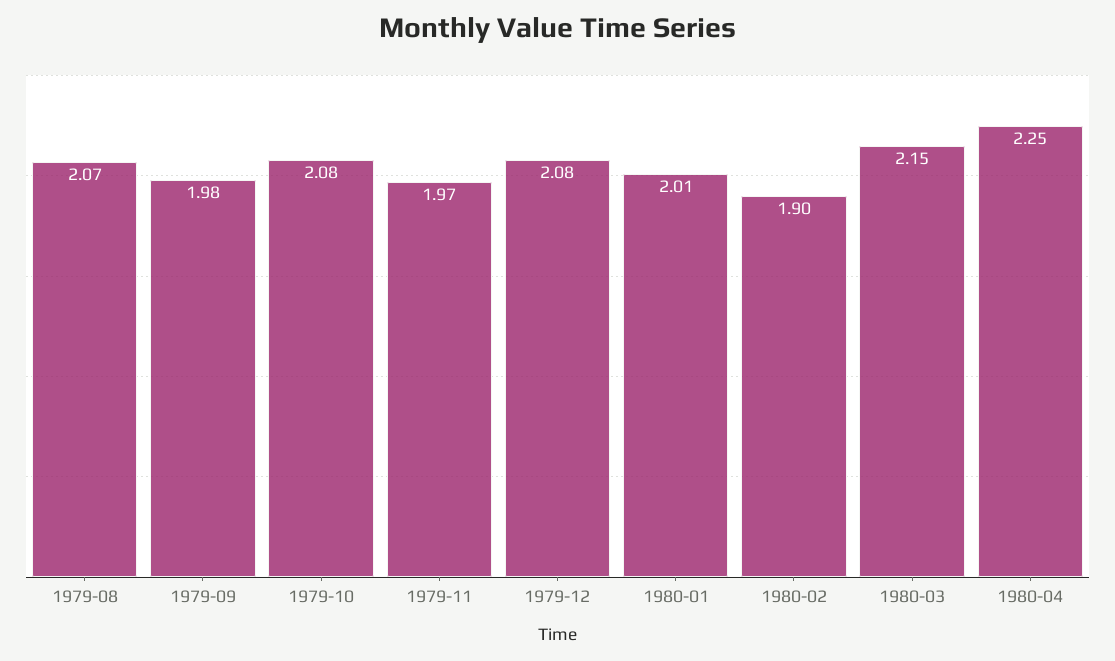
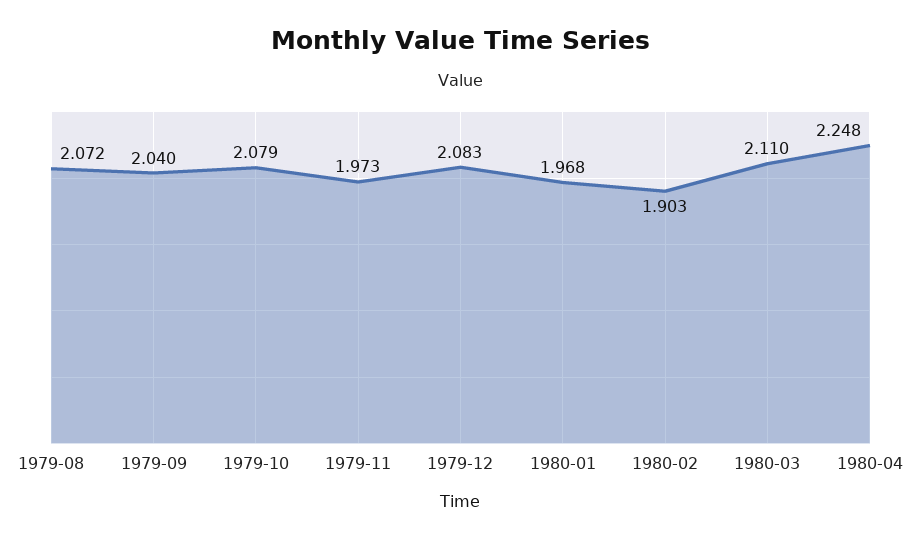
  {
    "1979-08": 2.072,
-   "1979-09": 1.98,
+   "1979-09": 2.04,
    "1979-10": 2.079,
    "1979-11": 1.973,
    "1979-12": 2.083,
-   "1980-01": 2.01,
+   "1980-01": 1.968,
    "1980-02": 1.903,
-   "1980-03": 2.15,
+   "1980-03": 2.11,
    "1980-04": 2.248
  }

